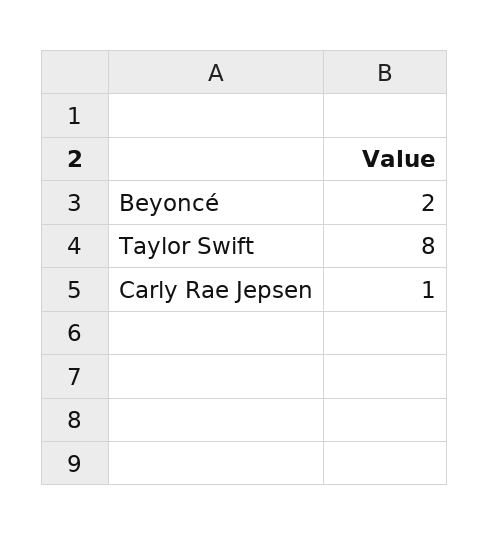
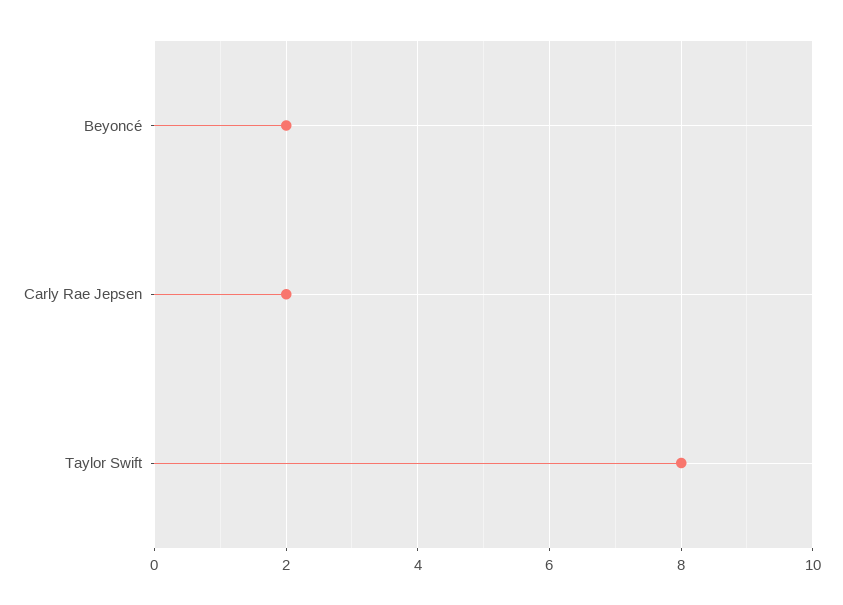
  {
    "Beyoncé": 2,
    "Taylor Swift": 8,
-   "Carly Rae Jepsen": 1
+   "Carly Rae Jepsen": 2
  }

